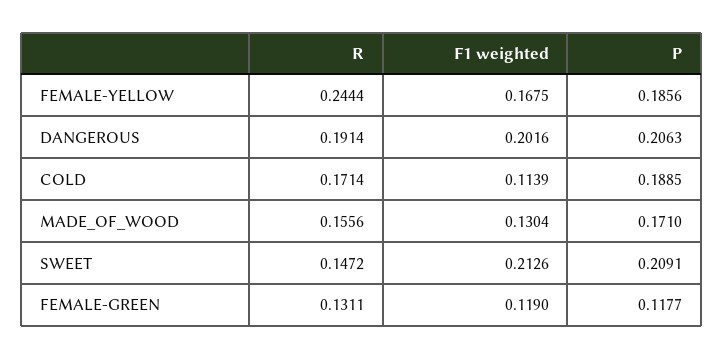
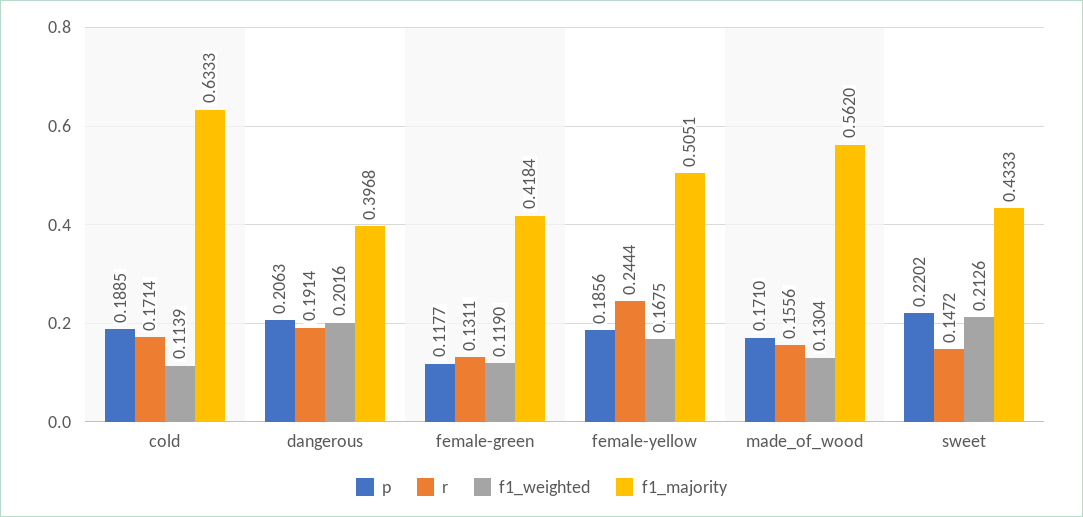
  {
    "R": {
      "FEMALE-YELLOW": 0.2444,
      "DANGEROUS": 0.1914,
      "COLD": 0.1714,
      "MADE_OF_WOOD": 0.1556,
      "SWEET": 0.1472,
      "FEMALE-GREEN": 0.1311
    },
    "F1 weighted": {
      "FEMALE-YELLOW": 0.1675,
      "DANGEROUS": 0.2016,
      "COLD": 0.1139,
      "MADE_OF_WOOD": 0.1304,
      "SWEET": 0.2126,
      "FEMALE-GREEN": 0.119
    },
    "P": {
      "FEMALE-YELLOW": 0.1856,
      "DANGEROUS": 0.2063,
      "COLD": 0.1885,
      "MADE_OF_WOOD": 0.171,
-     "SWEET": 0.2091,
+     "SWEET": 0.2202,
      "FEMALE-GREEN": 0.1177
-   }
+   },
+   "f1_majority": {
+     "COLD": 0.6333,
+     "DANGEROUS": 0.3968,
+     "FEMALE-GREEN": 0.4184,
+     "FEMALE-YELLOW": 0.5051,
+     "MADE_OF_WOOD": 0.562,
+     "SWEET": 0.4333
+   }
  }

